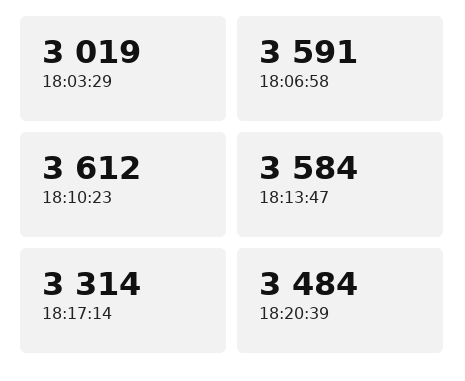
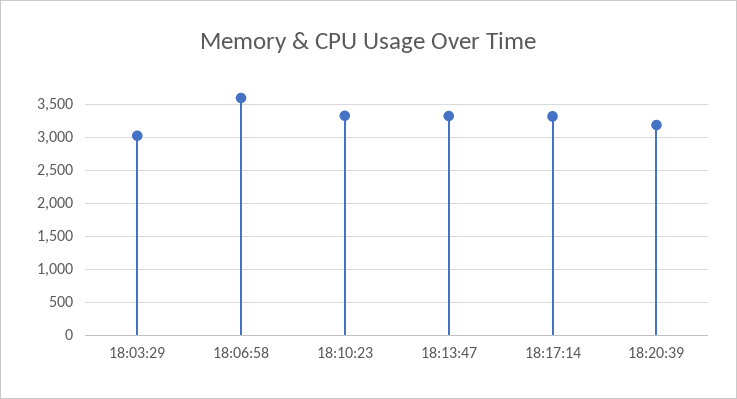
  {
    "18:03:29": 3019,
    "18:06:58": 3591,
-   "18:10:23": 3612,
+   "18:10:23": 3300,
-   "18:13:47": 3584,
+   "18:13:47": 3300,
    "18:17:14": 3314,
-   "18:20:39": 3484
+   "18:20:39": 3200
  }

